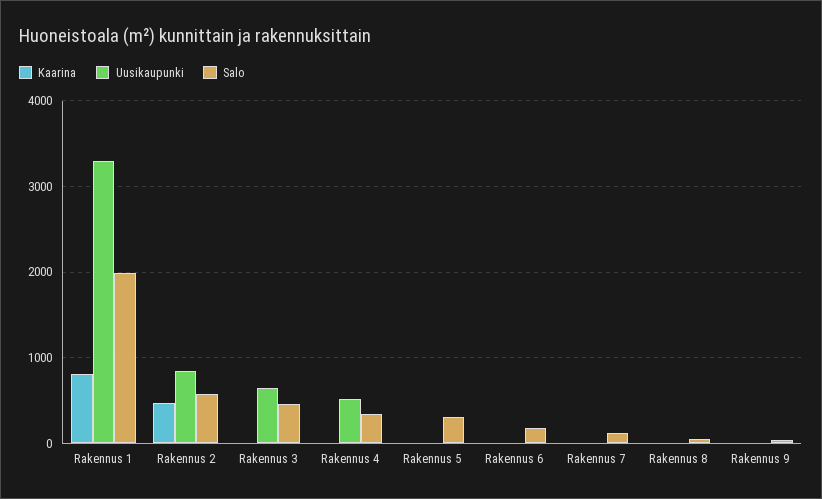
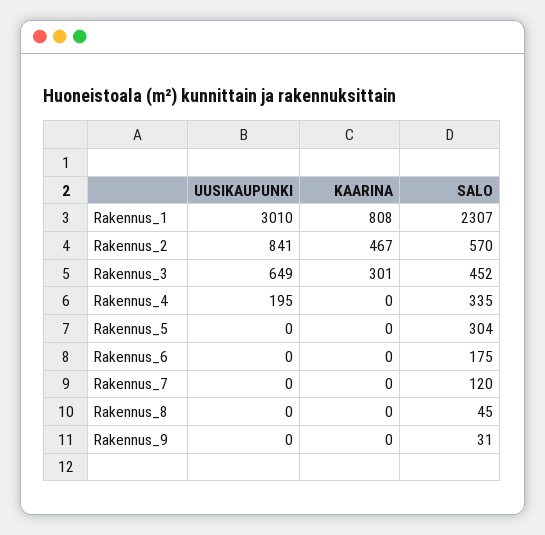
  {
    "Kaarina": {
      "Rakennus 1": 808,
      "Rakennus 2": 467,
-     "Rakennus 3": 0,
+     "Rakennus 3": 301,
      "Rakennus 4": 0,
      "Rakennus 5": 0,
      "Rakennus 6": 0,
      "Rakennus 7": 0,
      "Rakennus 8": 0,
      "Rakennus 9": 0
    },
    "Uusikaupunki": {
-     "Rakennus 1": 3300,
+     "Rakennus 1": 3010,
      "Rakennus 2": 841,
      "Rakennus 3": 649,
-     "Rakennus 4": 500,
+     "Rakennus 4": 195,
      "Rakennus 5": 0,
      "Rakennus 6": 0,
      "Rakennus 7": 0,
      "Rakennus 8": 0,
      "Rakennus 9": 0
    },
    "Salo": {
-     "Rakennus 1": 2000,
+     "Rakennus 1": 2307,
      "Rakennus 2": 570,
      "Rakennus 3": 452,
      "Rakennus 4": 335,
      "Rakennus 5": 304,
      "Rakennus 6": 175,
      "Rakennus 7": 120,
      "Rakennus 8": 45,
      "Rakennus 9": 31
    }
  }

